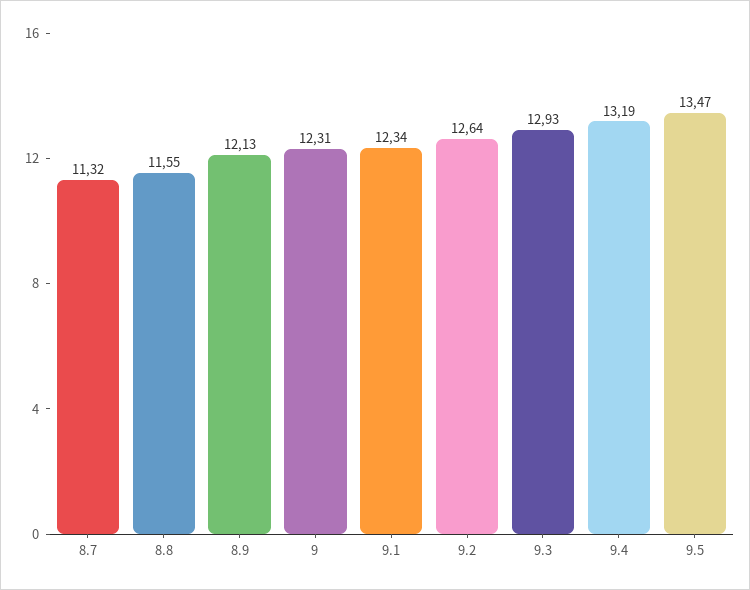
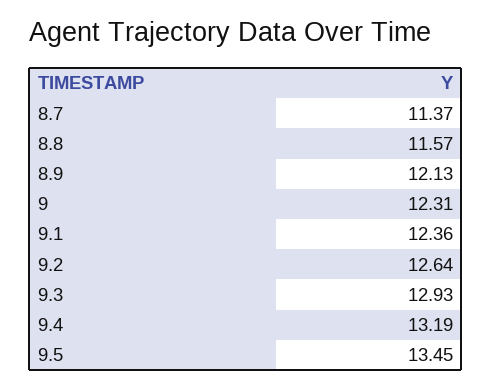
  {
-   "8.7": 11.32,
+   "8.7": 11.37,
-   "8.8": 11.55,
+   "8.8": 11.57,
    "8.9": 12.13,
    "9": 12.31,
-   "9.1": 12.34,
+   "9.1": 12.36,
    "9.2": 12.64,
    "9.3": 12.93,
    "9.4": 13.19,
-   "9.5": 13.47
+   "9.5": 13.45
  }

